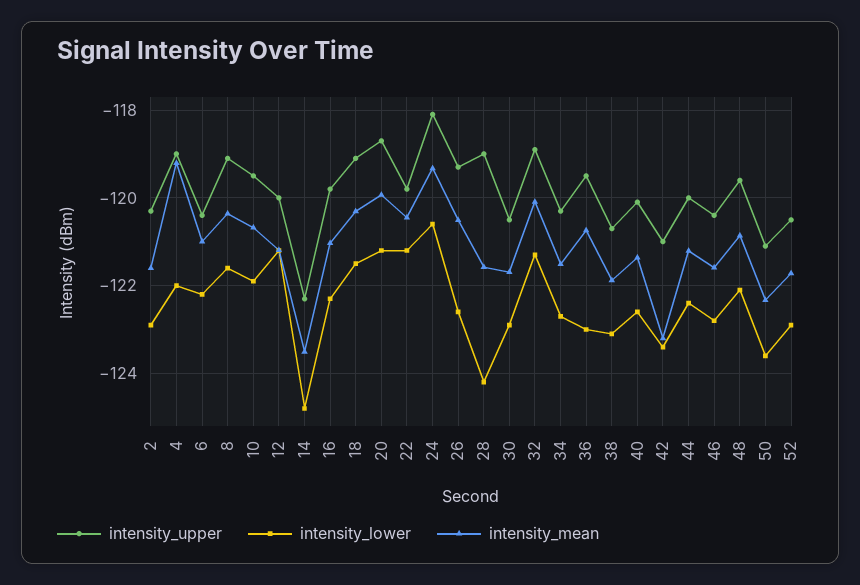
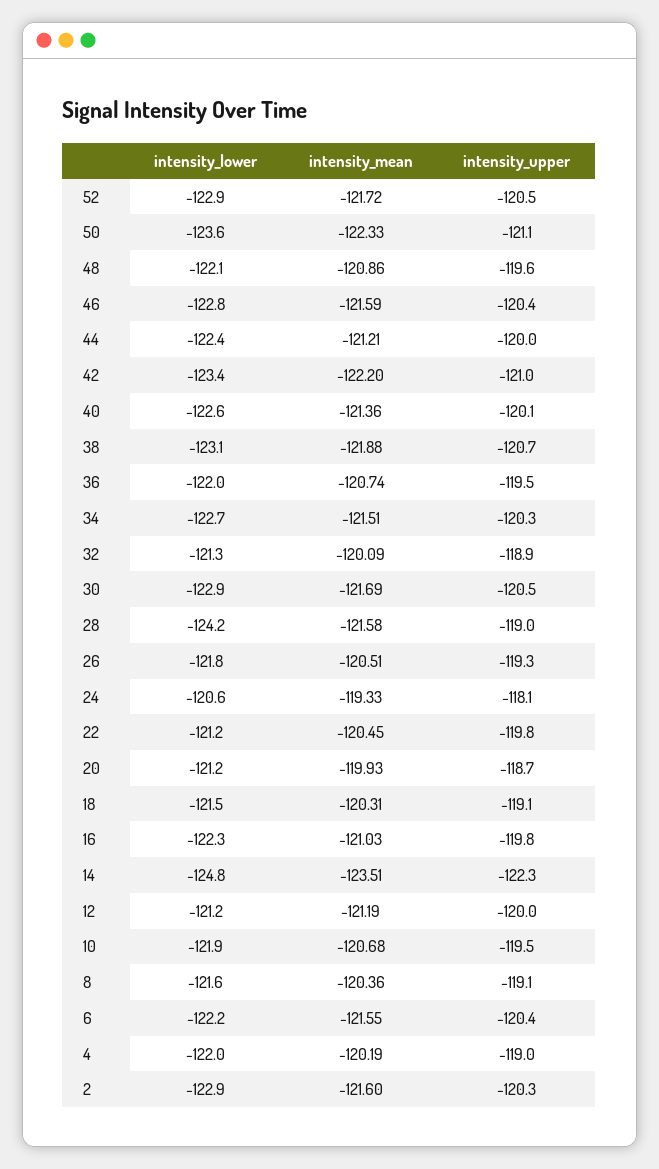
  {
    "intensity_upper": {
      "2": -120.3,
      "4": -119,
      "6": -120.4,
      "8": -119.1,
      "10": -119.5,
      "12": -120,
      "14": -122.3,
      "16": -119.8,
      "18": -119.1,
      "20": -118.7,
      "22": -119.8,
      "24": -118.1,
      "26": -119.3,
      "28": -119,
      "30": -120.5,
      "32": -118.9,
      "34": -120.3,
      "36": -119.5,
      "38": -120.7,
      "40": -120.1,
      "42": -121,
      "44": -120,
      "46": -120.4,
      "48": -119.6,
      "50": -121.1,
      "52": -120.5
    },
    "intensity_lower": {
      "2": -122.9,
      "4": -122,
      "6": -122.2,
      "8": -121.6,
      "10": -121.9,
      "12": -121.2,
      "14": -124.8,
      "16": -122.3,
      "18": -121.5,
      "20": -121.2,
      "22": -121.2,
      "24": -120.6,
-     "26": -122.6,
+     "26": -121.8,
      "28": -124.2,
      "30": -122.9,
      "32": -121.3,
      "34": -122.7,
-     "36": -123,
+     "36": -122,
      "38": -123.1,
      "40": -122.6,
      "42": -123.4,
      "44": -122.4,
      "46": -122.8,
      "48": -122.1,
      "50": -123.6,
      "52": -122.9
    },
    "intensity_mean": {
      "2": -121.6,
-     "4": -119.2,
+     "4": -120.19,
-     "6": -121,
+     "6": -121.55,
      "8": -120.36,
      "10": -120.68,
      "12": -121.19,
      "14": -123.51,
      "16": -121.03,
      "18": -120.31,
      "20": -119.93,
      "22": -120.45,
      "24": -119.33,
      "26": -120.51,
      "28": -121.58,
      "30": -121.69,
      "32": -120.09,
      "34": -121.51,
      "36": -120.74,
      "38": -121.88,
      "40": -121.36,
-     "42": -123.2,
+     "42": -122.2,
      "44": -121.21,
      "46": -121.59,
      "48": -120.86,
      "50": -122.33,
      "52": -121.72
    }
  }

